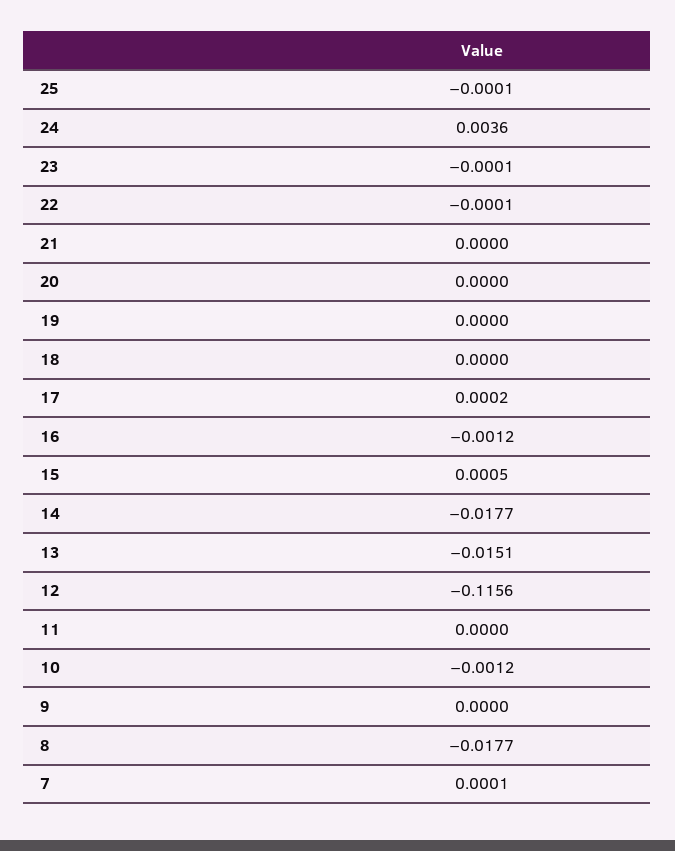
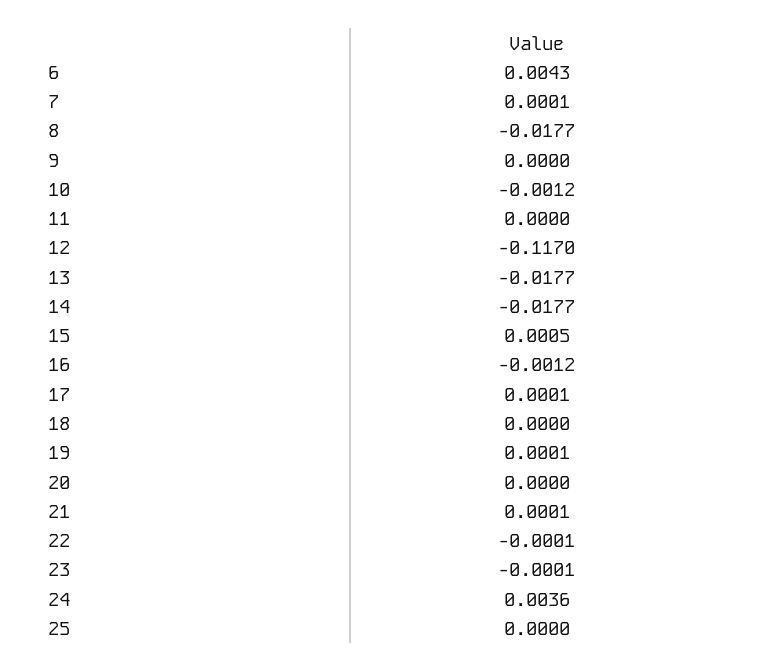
  {
-   "25": -0.0001,
+   "25": 0,
    "24": 0.0036,
    "23": -0.0001,
    "22": -0.0001,
-   "21": 0,
+   "21": 0.0001,
    "20": 0,
-   "19": 0,
+   "19": 0.0001,
    "18": 0,
-   "17": 0.0002,
+   "17": 0.0001,
    "16": -0.0012,
    "15": 0.0005,
    "14": -0.0177,
-   "13": -0.0151,
+   "13": -0.0177,
-   "12": -0.1156,
+   "12": -0.117,
    "11": 0,
    "10": -0.0012,
    "9": 0,
    "8": -0.0177,
-   "7": 0.0001
+   "7": 0.0001,
+   "6": 0.0043
  }

